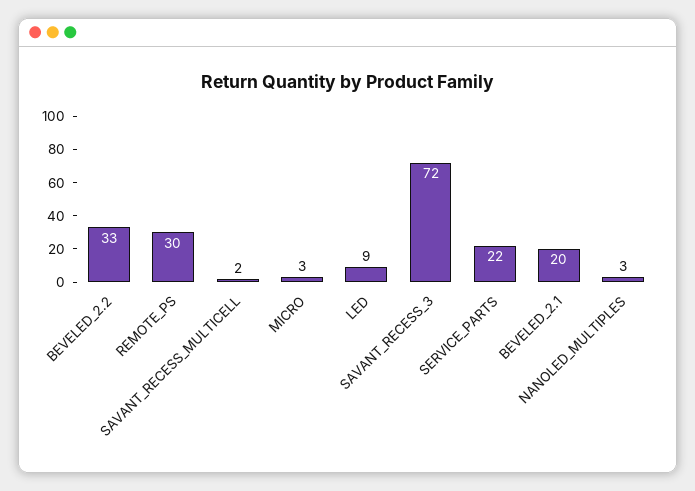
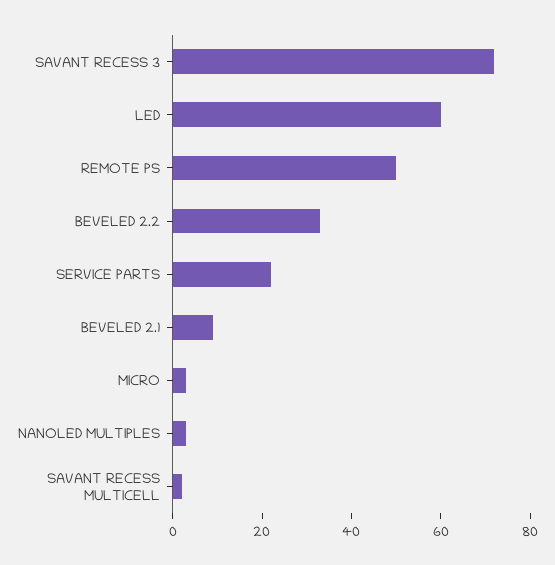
  {
    "BEVELED_2.2": 33,
-   "REMOTE_PS": 30,
+   "REMOTE_PS": 50,
    "SAVANT_RECESS_MULTICELL": 2,
    "MICRO": 3,
-   "LED": 9,
+   "LED": 60,
    "SAVANT_RECESS_3": 72,
    "SERVICE_PARTS": 22,
-   "BEVELED_2.1": 20,
+   "BEVELED_2.1": 10,
    "NANOLED_MULTIPLES": 3
  }

